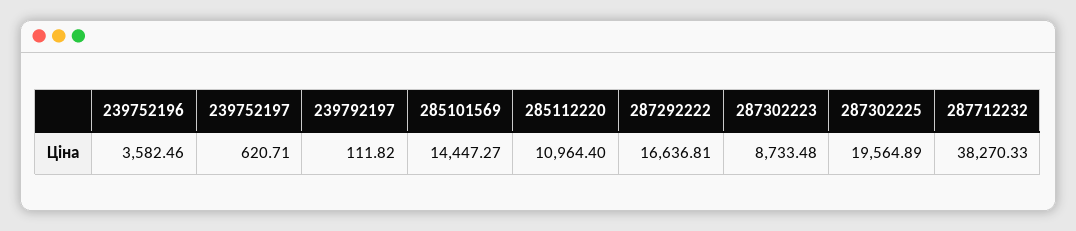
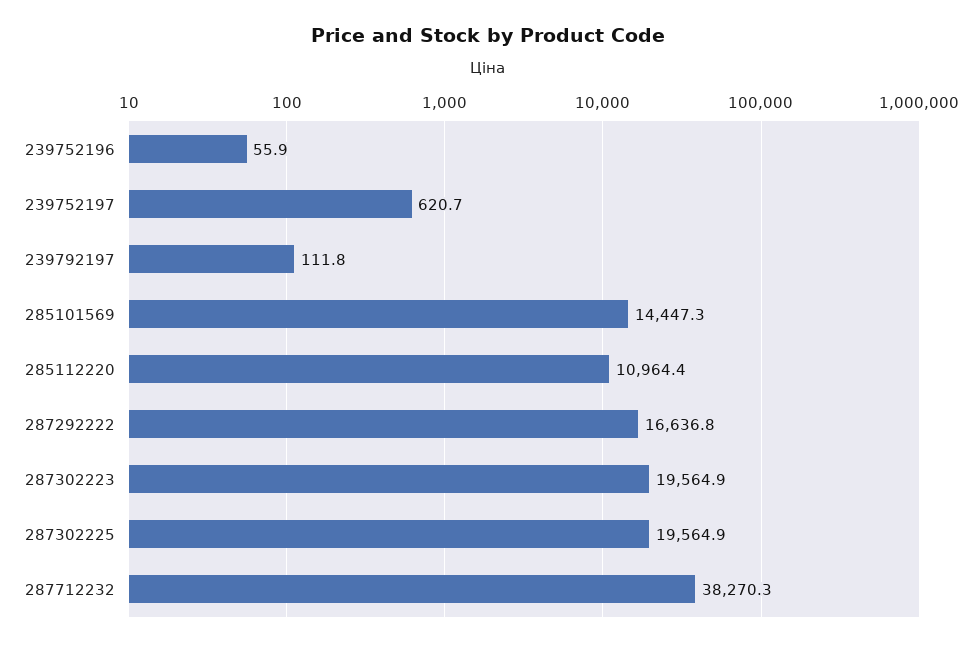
  {
-   "239752196": 3582.46,
+   "239752196": 55.9,
    "239752197": 620.71,
    "239792197": 111.82,
    "285101569": 14447.27,
    "285112220": 10964.4,
    "287292222": 16636.81,
-   "287302223": 8733.48,
+   "287302223": 19564.9,
    "287302225": 19564.89,
    "287712232": 38270.33
  }

